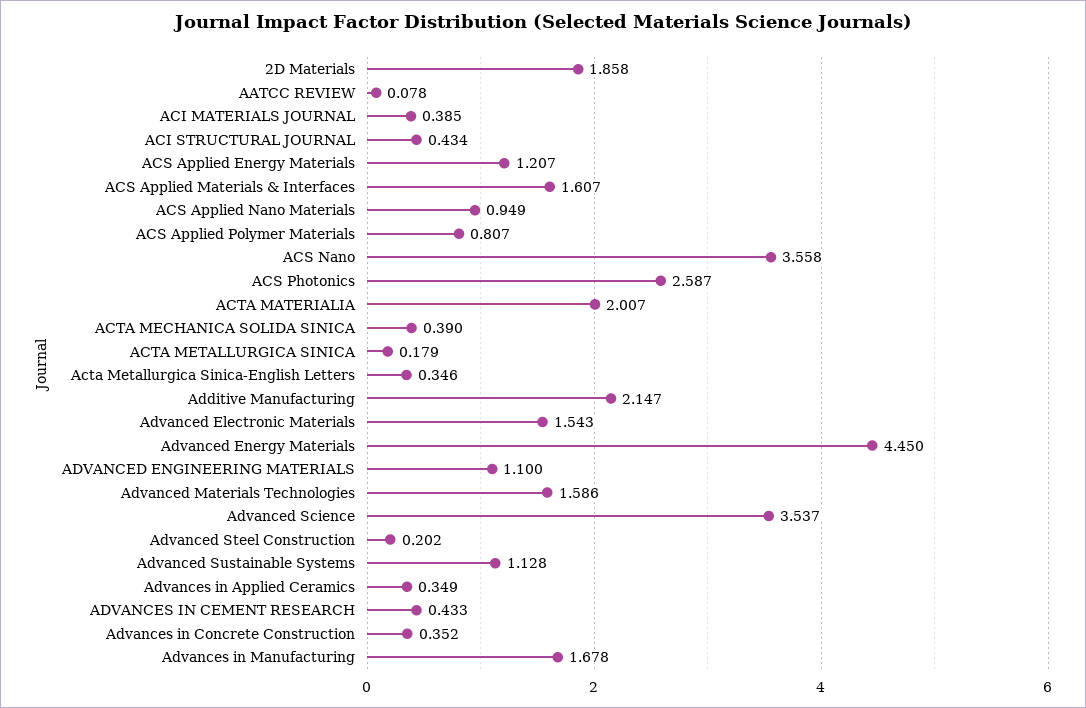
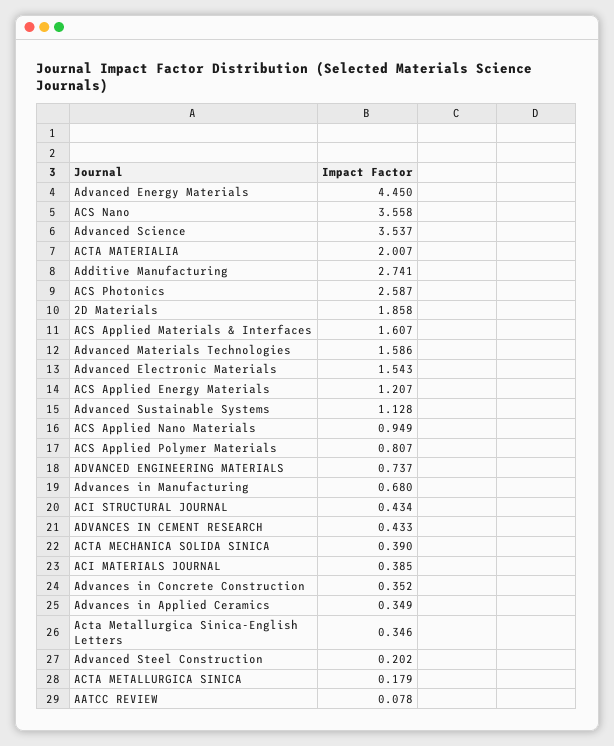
  {
    "2D Materials": 1.858,
    "AATCC REVIEW": 0.078,
    "ACI MATERIALS JOURNAL": 0.385,
    "ACI STRUCTURAL JOURNAL": 0.434,
    "ACS Applied Energy Materials": 1.207,
    "ACS Applied Materials & Interfaces": 1.607,
    "ACS Applied Nano Materials": 0.949,
    "ACS Applied Polymer Materials": 0.807,
    "ACS Nano": 3.558,
    "ACS Photonics": 2.587,
    "ACTA MATERIALIA": 2.007,
    "ACTA MECHANICA SOLIDA SINICA": 0.39,
    "ACTA METALLURGICA SINICA": 0.179,
    "Acta Metallurgica Sinica-English Letters": 0.346,
-   "Additive Manufacturing": 2.147,
+   "Additive Manufacturing": 2.741,
    "Advanced Electronic Materials": 1.543,
    "Advanced Energy Materials": 4.45,
-   "ADVANCED ENGINEERING MATERIALS": 1.1,
+   "ADVANCED ENGINEERING MATERIALS": 0.737,
    "Advanced Materials Technologies": 1.586,
    "Advanced Science": 3.537,
    "Advanced Steel Construction": 0.202,
    "Advanced Sustainable Systems": 1.128,
    "Advances in Applied Ceramics": 0.349,
    "ADVANCES IN CEMENT RESEARCH": 0.433,
    "Advances in Concrete Construction": 0.352,
-   "Advances in Manufacturing": 1.678
+   "Advances in Manufacturing": 0.68
  }

